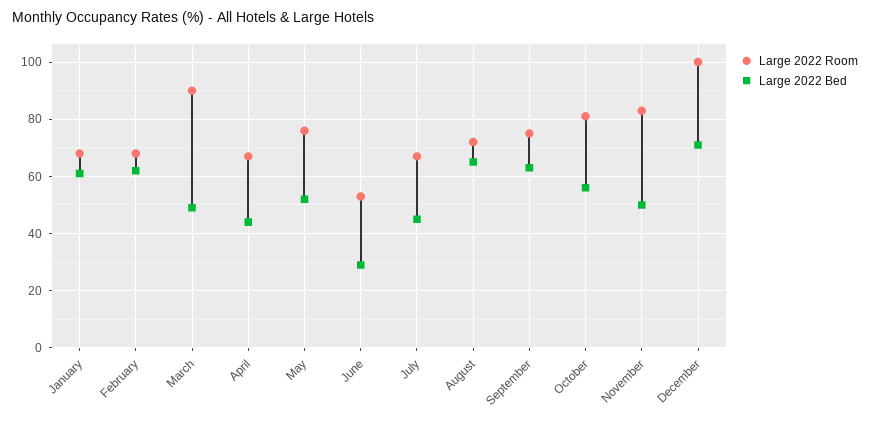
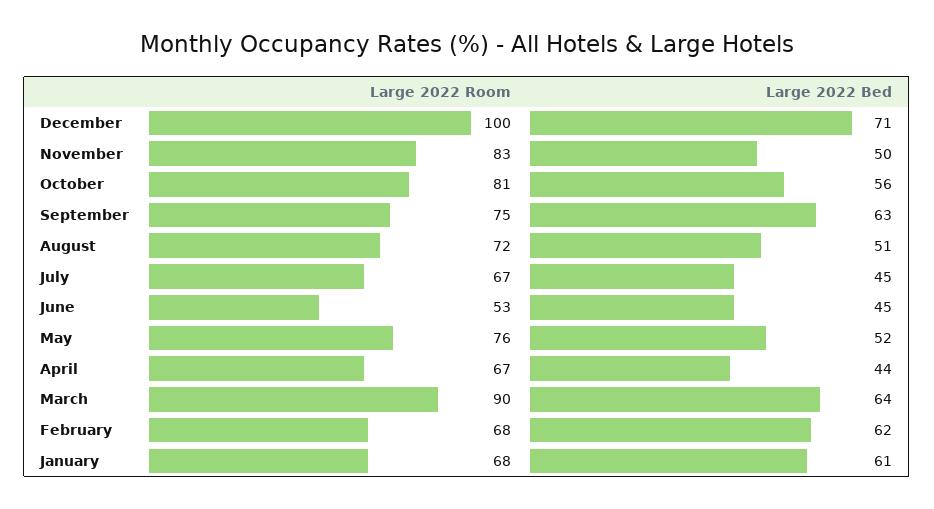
  {
    "Large 2022 Room": {
      "January": 68,
      "February": 68,
      "March": 90,
      "April": 67,
      "May": 76,
      "June": 53,
      "July": 67,
      "August": 72,
      "September": 75,
      "October": 81,
      "November": 83,
      "December": 100
    },
    "Large 2022 Bed": {
      "January": 61,
      "February": 62,
-     "March": 50,
+     "March": 64,
      "April": 44,
      "May": 52,
-     "June": 30,
+     "June": 45,
      "July": 45,
-     "August": 65,
+     "August": 51,
      "September": 63,
      "October": 56,
      "November": 50,
      "December": 71
    }
  }

